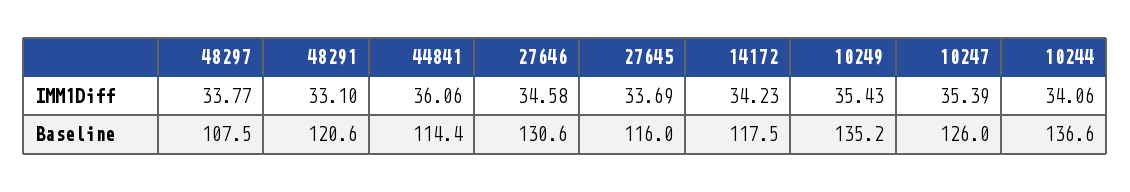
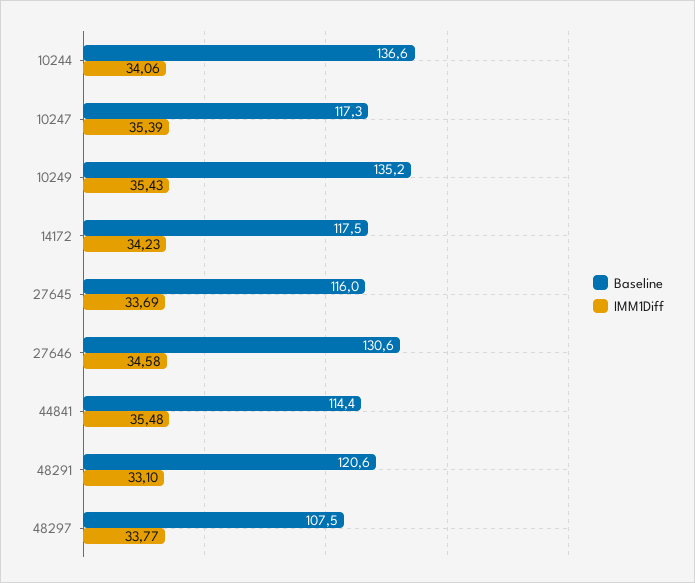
  {
    "IMM1Diff": {
      "48297": 33.77,
      "48291": 33.1,
-     "44841": 36.06,
+     "44841": 35.48,
      "27646": 34.58,
      "27645": 33.69,
      "14172": 34.23,
      "10249": 35.43,
      "10247": 35.39,
      "10244": 34.06
    },
    "Baseline": {
      "48297": 107.5,
      "48291": 120.6,
      "44841": 114.4,
      "27646": 130.6,
      "27645": 116,
      "14172": 117.5,
      "10249": 135.2,
-     "10247": 126,
+     "10247": 117.3,
      "10244": 136.6
    }
  }

